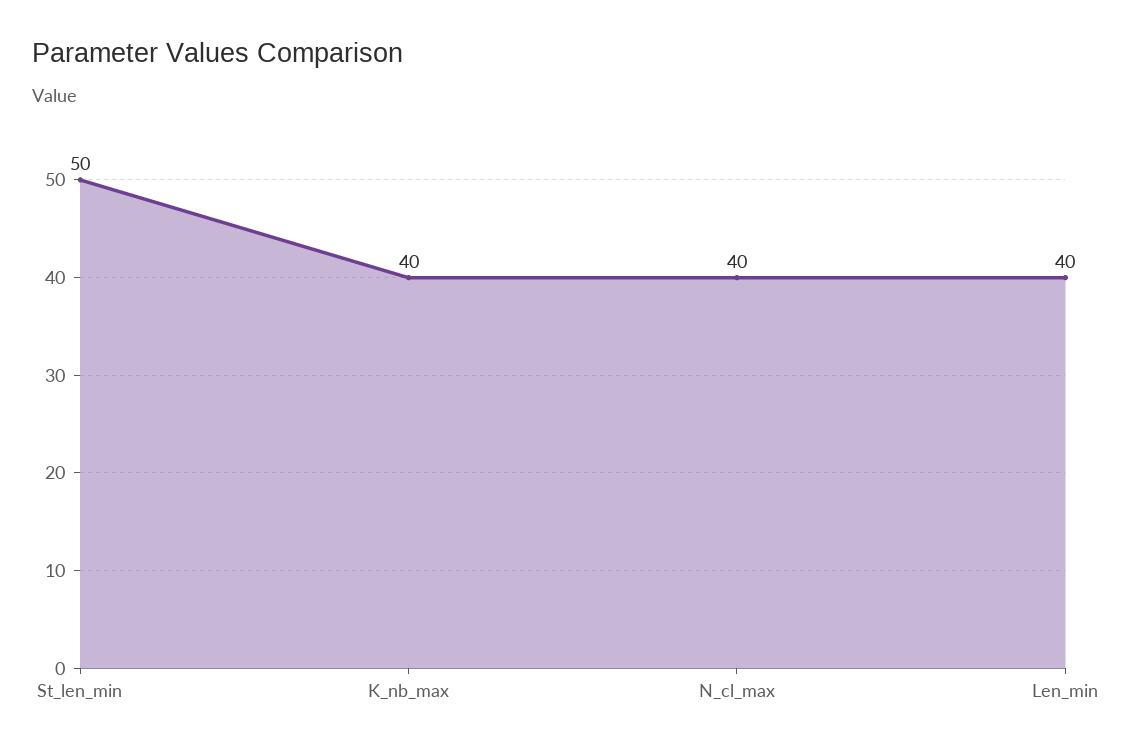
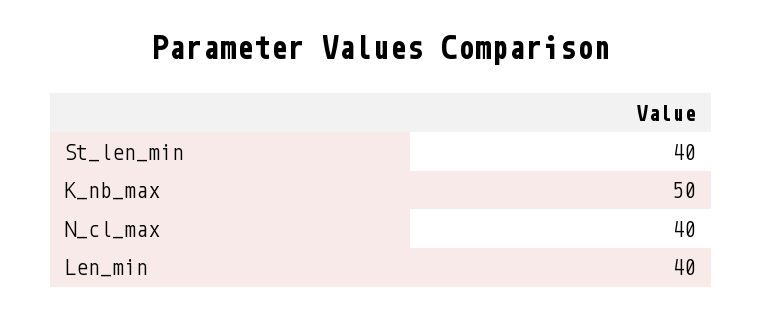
  {
-   "St_len_min": 50,
+   "St_len_min": 40,
-   "K_nb_max": 40,
+   "K_nb_max": 50,
    "N_cl_max": 40,
    "Len_min": 40
  }

